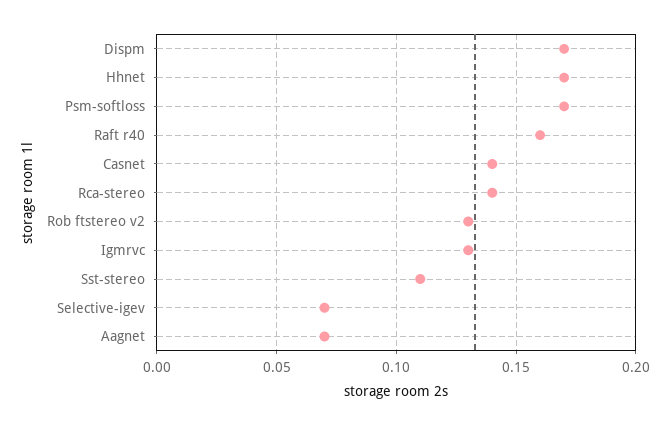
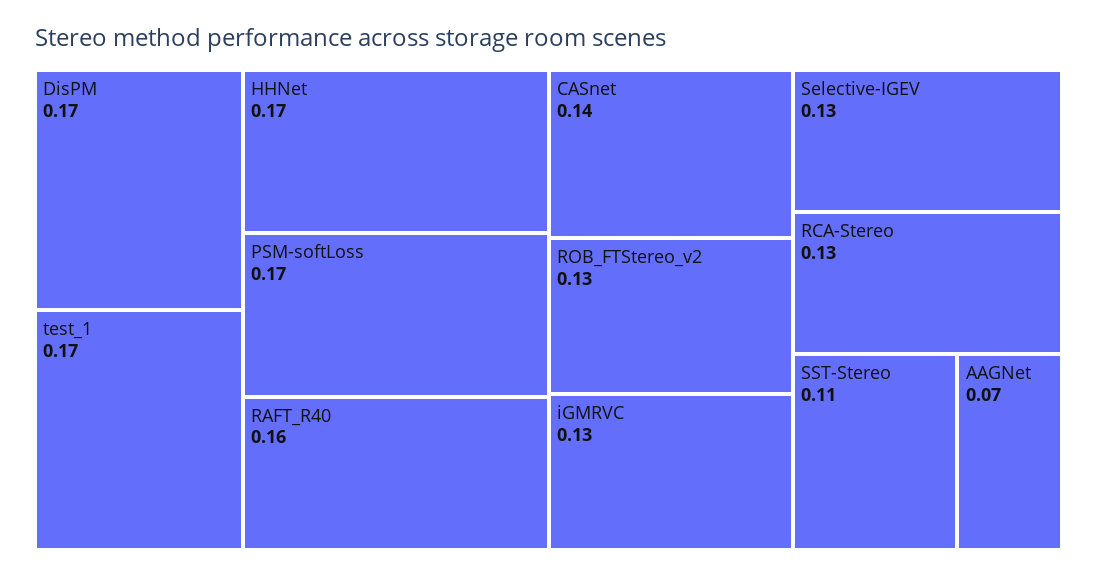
  {
    "Dispm": 0.17,
    "Hhnet": 0.17,
    "Psm-softloss": 0.17,
    "Raft r40": 0.16,
    "Casnet": 0.14,
-   "Rca-stereo": 0.14,
+   "Rca-stereo": 0.13,
    "Rob ftstereo v2": 0.13,
    "Igmrvc": 0.13,
    "Sst-stereo": 0.11,
-   "Selective-igev": 0.07,
+   "Selective-igev": 0.13,
-   "Aagnet": 0.07
+   "Aagnet": 0.07,
+   "test_1": 0.17
  }

